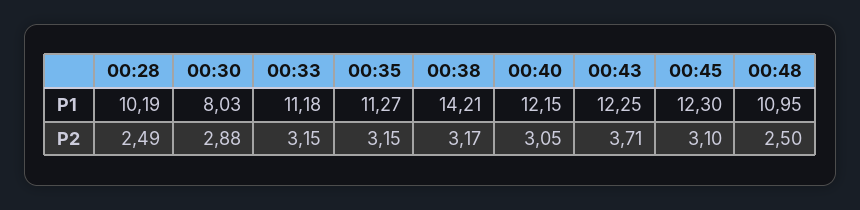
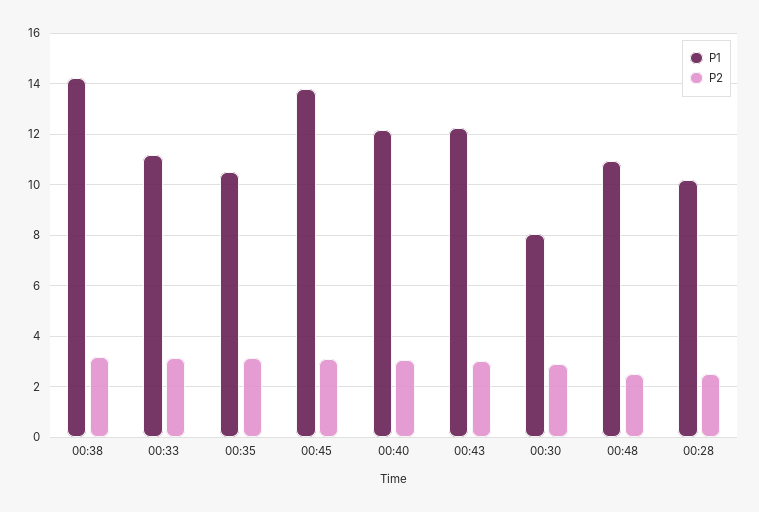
  {
    "P1": {
      "00:28": 10.19,
      "00:30": 8.03,
      "00:33": 11.18,
-     "00:35": 11.27,
+     "00:35": 10.5,
      "00:38": 14.21,
      "00:40": 12.15,
      "00:43": 12.25,
-     "00:45": 12.3,
+     "00:45": 13.75,
      "00:48": 10.95
    },
    "P2": {
      "00:28": 2.49,
      "00:30": 2.88,
      "00:33": 3.15,
      "00:35": 3.15,
      "00:38": 3.17,
      "00:40": 3.05,
-     "00:43": 3.71,
+     "00:43": 3,
      "00:45": 3.1,
      "00:48": 2.5
    }
  }

